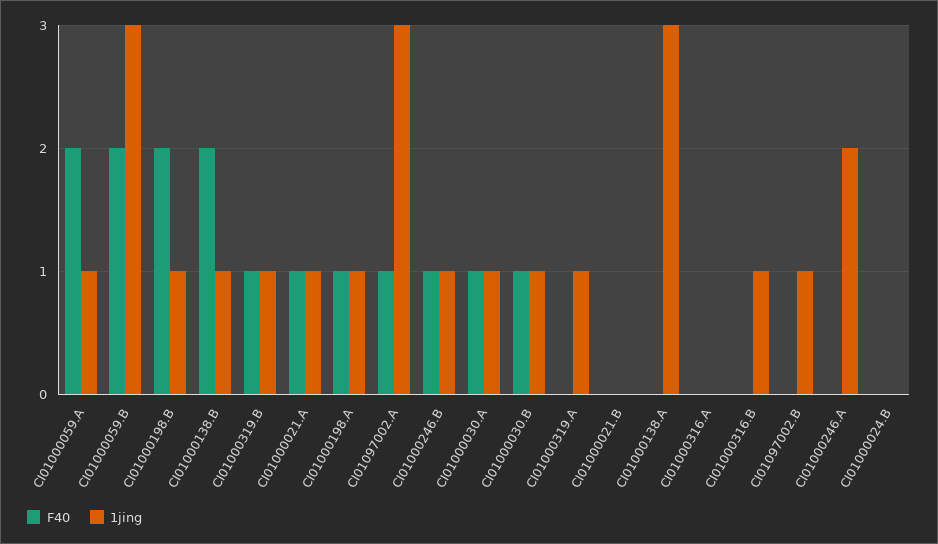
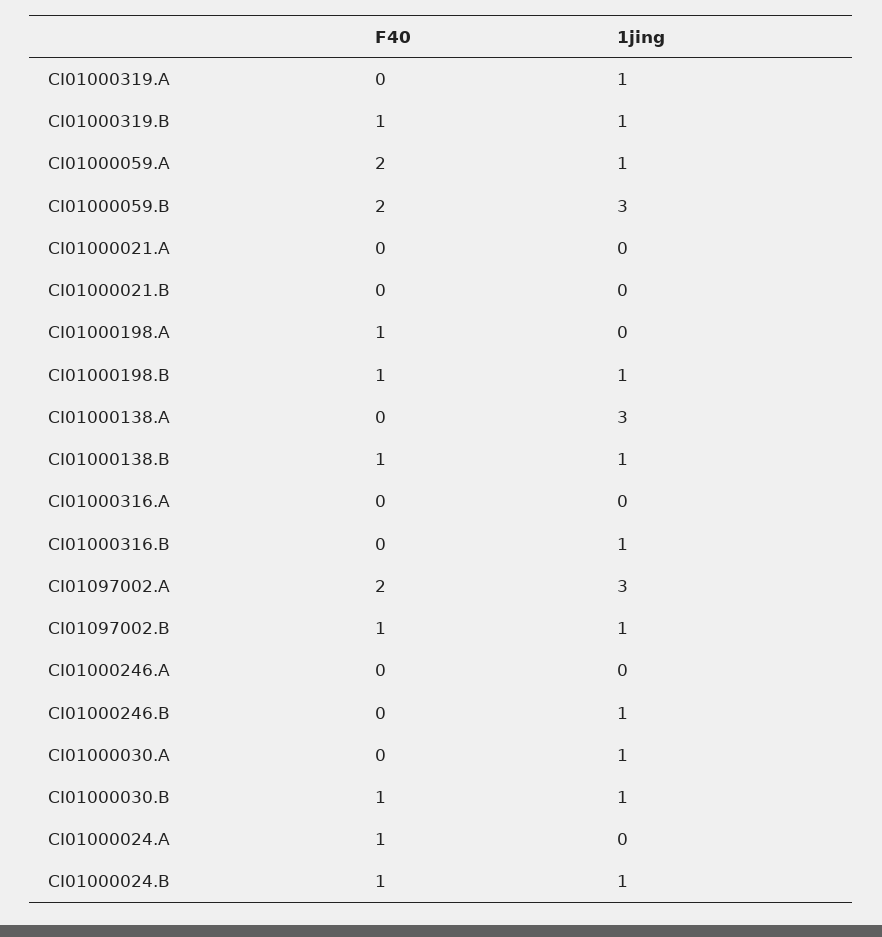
  {
    "F40": {
      "CI01000059.A": 2,
      "CI01000059.B": 2,
-     "CI01000198.B": 2,
+     "CI01000198.B": 1,
-     "CI01000138.B": 2,
+     "CI01000138.B": 1,
      "CI01000319.B": 1,
-     "CI01000021.A": 1,
+     "CI01000021.A": 0,
      "CI01000198.A": 1,
-     "CI01097002.A": 1,
+     "CI01097002.A": 2,
-     "CI01000246.B": 1,
+     "CI01000246.B": 0,
-     "CI01000030.A": 1,
+     "CI01000030.A": 0,
      "CI01000030.B": 1,
      "CI01000319.A": 0,
      "CI01000021.B": 0,
      "CI01000138.A": 0,
      "CI01000316.A": 0,
      "CI01000316.B": 0,
-     "CI01097002.B": 0,
+     "CI01097002.B": 1,
      "CI01000246.A": 0,
-     "CI01000024.B": 0
+     "CI01000024.B": 1,
+     "CI01000024.A": 1
    },
    "1jing": {
      "CI01000059.A": 1,
      "CI01000059.B": 3,
      "CI01000198.B": 1,
      "CI01000138.B": 1,
      "CI01000319.B": 1,
-     "CI01000021.A": 1,
+     "CI01000021.A": 0,
-     "CI01000198.A": 1,
+     "CI01000198.A": 0,
      "CI01097002.A": 3,
      "CI01000246.B": 1,
      "CI01000030.A": 1,
      "CI01000030.B": 1,
      "CI01000319.A": 1,
      "CI01000021.B": 0,
      "CI01000138.A": 3,
      "CI01000316.A": 0,
      "CI01000316.B": 1,
      "CI01097002.B": 1,
-     "CI01000246.A": 2,
+     "CI01000246.A": 0,
-     "CI01000024.B": 0
+     "CI01000024.B": 1,
+     "CI01000024.A": 0
    }
  }

